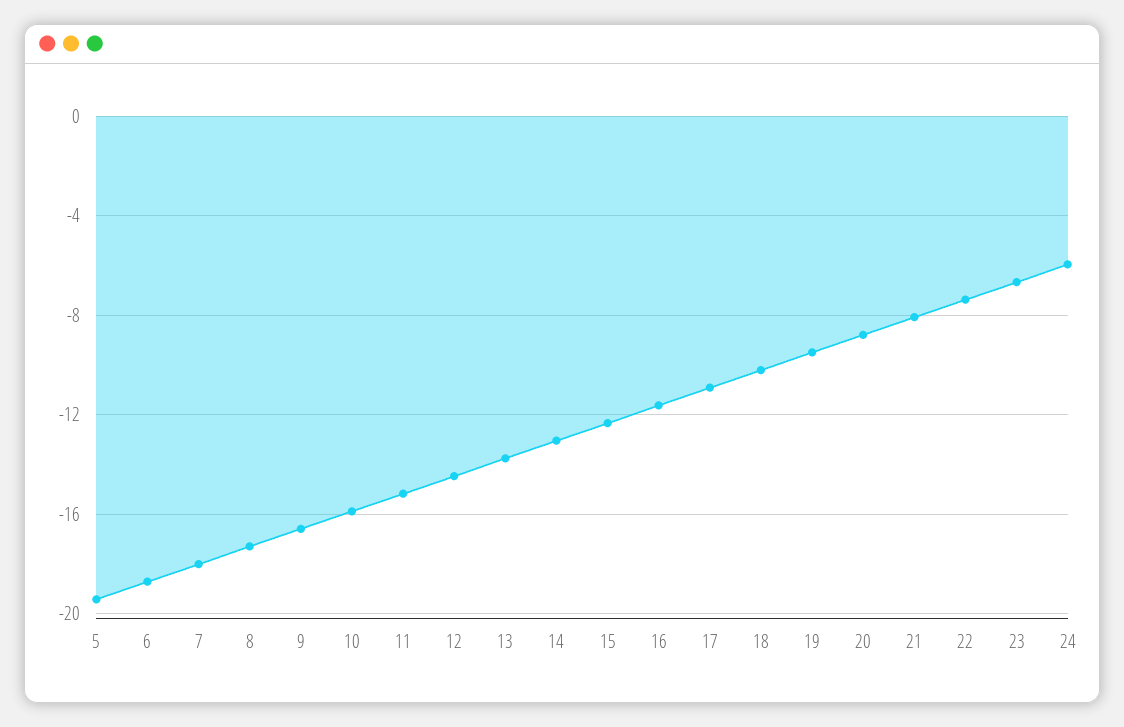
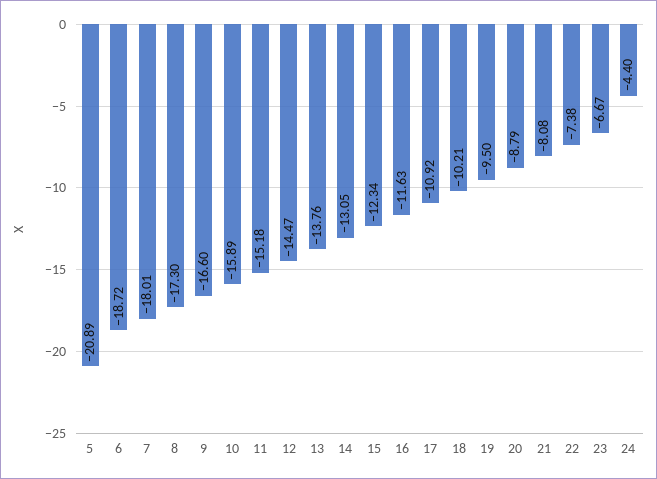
  {
-   "5": -19.5,
+   "5": -20.89,
    "6": -18.72,
    "7": -18.01,
    "8": -17.3,
    "9": -16.6,
    "10": -15.89,
    "11": -15.18,
    "12": -14.47,
    "13": -13.76,
    "14": -13.05,
    "15": -12.34,
    "16": -11.63,
    "17": -10.92,
    "18": -10.21,
    "19": -9.5,
    "20": -8.79,
    "21": -8.08,
    "22": -7.38,
    "23": -6.67,
-   "24": -6
+   "24": -4.4
  }

